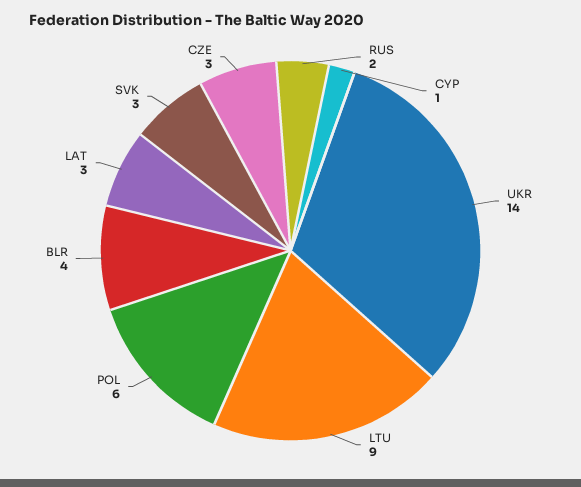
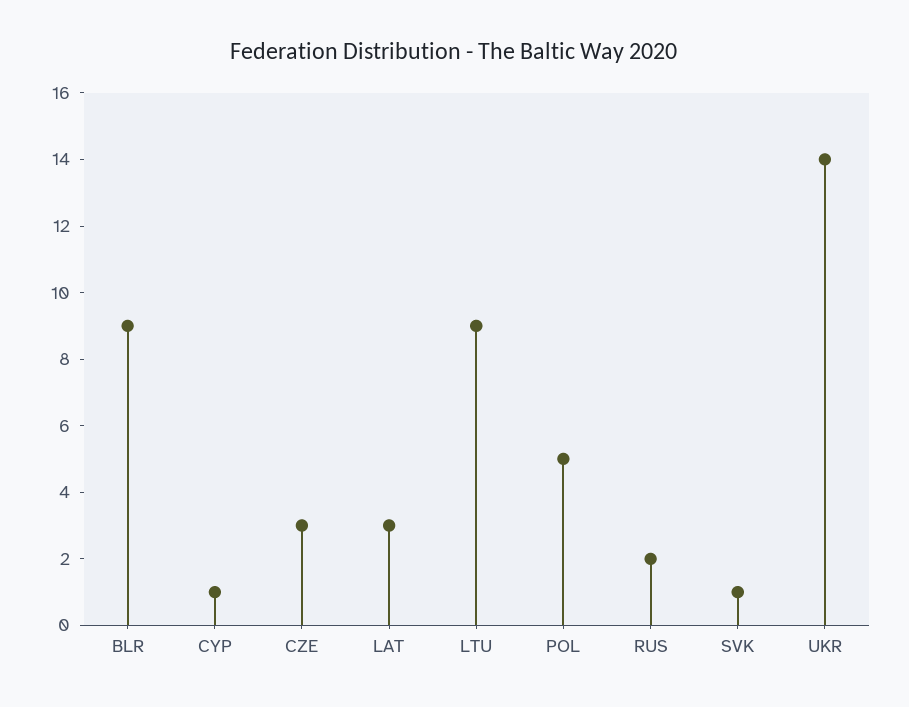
  {
    "RUS": 2,
    "CYP": 1,
    "UKR": 14,
    "LTU": 9,
-   "POL": 6,
+   "POL": 5,
-   "BLR": 4,
+   "BLR": 9,
    "LAT": 3,
-   "SVK": 3,
+   "SVK": 1,
    "CZE": 3
  }

